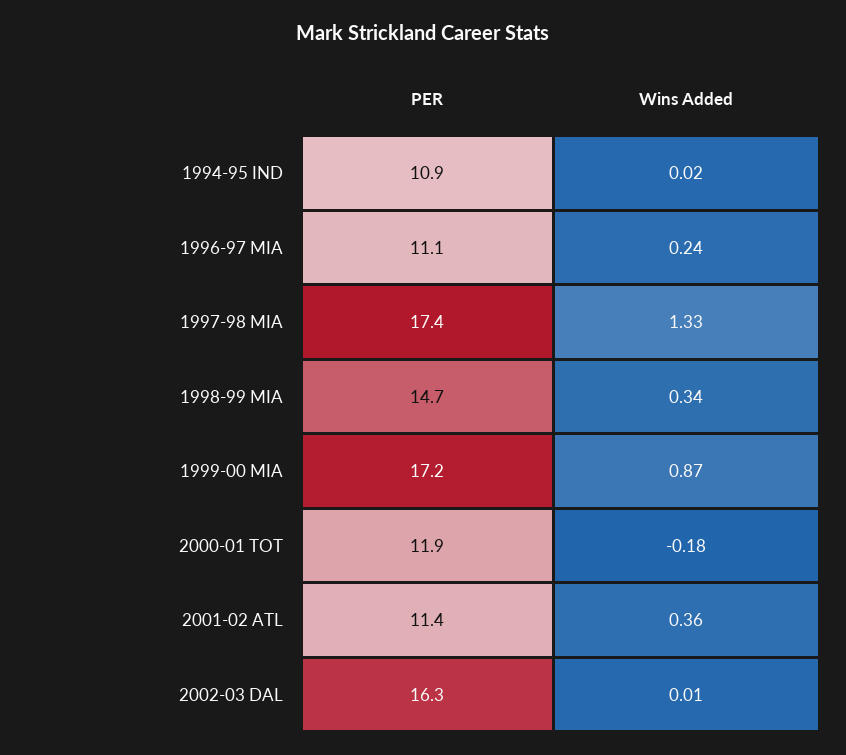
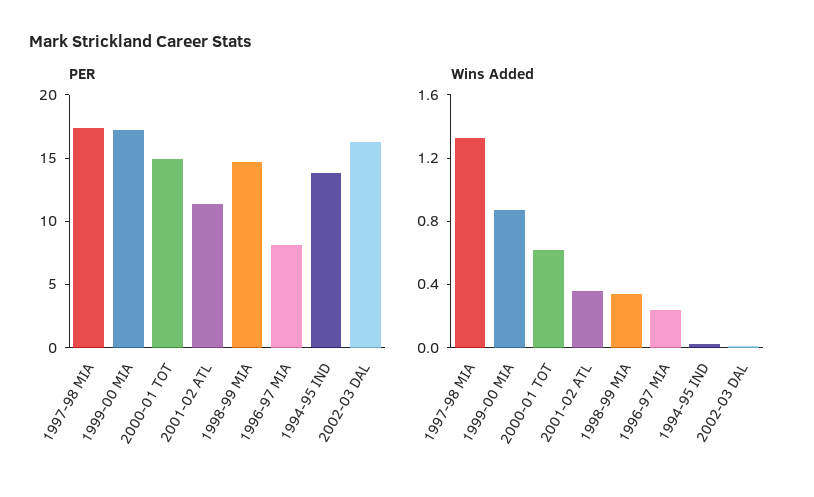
  {
    "PER": {
-     "1994-95 IND": 10.9,
+     "1994-95 IND": 14,
-     "1996-97 MIA": 11.1,
+     "1996-97 MIA": 8,
      "1997-98 MIA": 17.4,
      "1998-99 MIA": 14.7,
      "1999-00 MIA": 17.2,
-     "2000-01 TOT": 11.9,
+     "2000-01 TOT": 15,
      "2001-02 ATL": 11.4,
      "2002-03 DAL": 16.3
    },
    "Wins Added": {
      "1994-95 IND": 0.02,
      "1996-97 MIA": 0.24,
      "1997-98 MIA": 1.33,
      "1998-99 MIA": 0.34,
      "1999-00 MIA": 0.87,
-     "2000-01 TOT": -0.18,
+     "2000-01 TOT": 0.6,
      "2001-02 ATL": 0.36,
      "2002-03 DAL": 0.01
    }
  }

